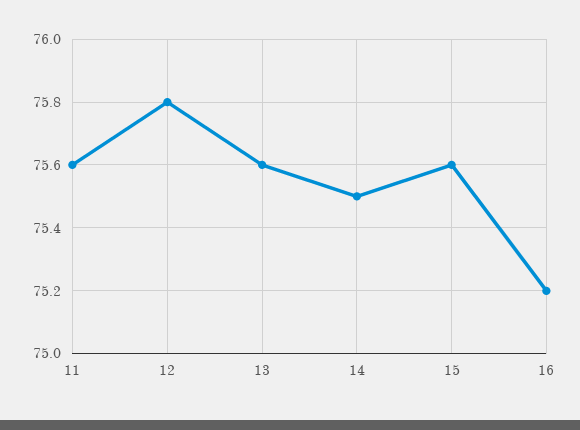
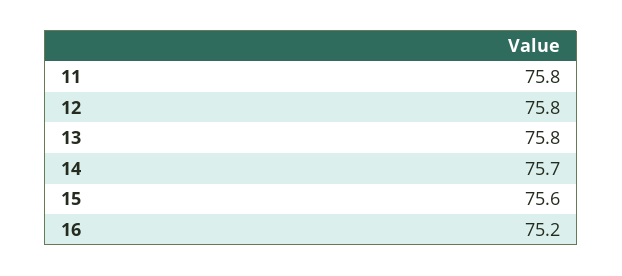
  {
-   "11": 75.6,
+   "11": 75.8,
    "12": 75.8,
-   "13": 75.6,
+   "13": 75.8,
-   "14": 75.5,
+   "14": 75.7,
    "15": 75.6,
    "16": 75.2
  }

